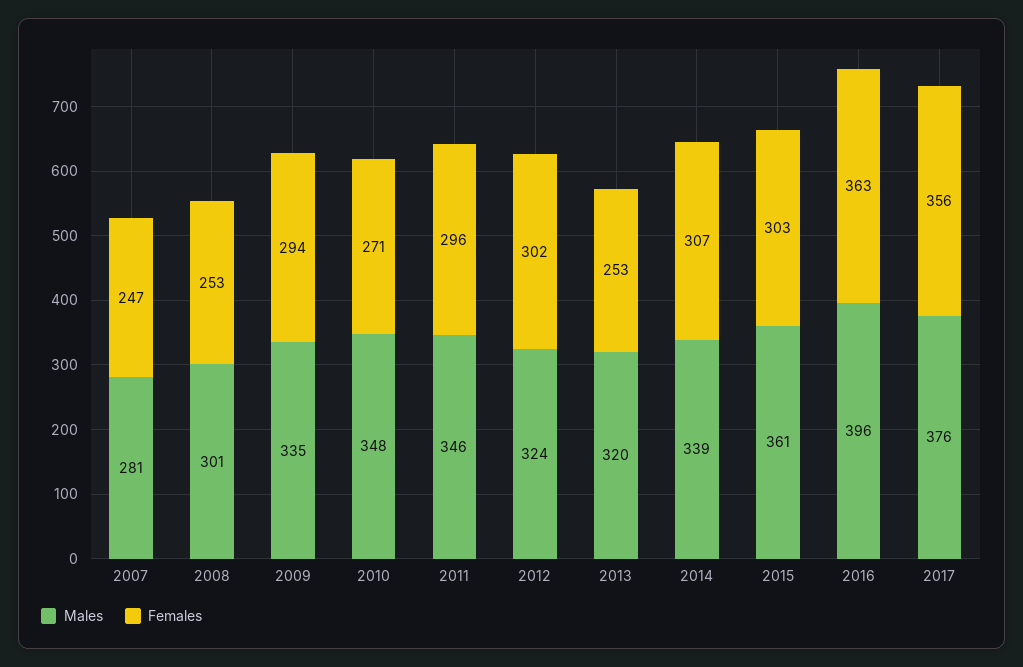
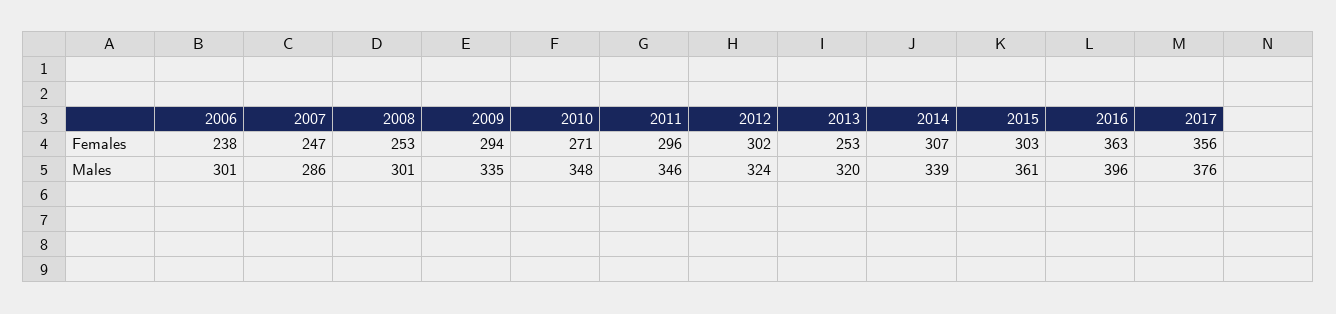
  {
    "Males": {
-     "2007": 281,
+     "2007": 286,
      "2008": 301,
      "2009": 335,
      "2010": 348,
      "2011": 346,
      "2012": 324,
      "2013": 320,
      "2014": 339,
      "2015": 361,
      "2016": 396,
-     "2017": 376
+     "2017": 376,
+     "2006": 301
    },
    "Females": {
      "2007": 247,
      "2008": 253,
      "2009": 294,
      "2010": 271,
      "2011": 296,
      "2012": 302,
      "2013": 253,
      "2014": 307,
      "2015": 303,
      "2016": 363,
-     "2017": 356
+     "2017": 356,
+     "2006": 238
    }
  }

